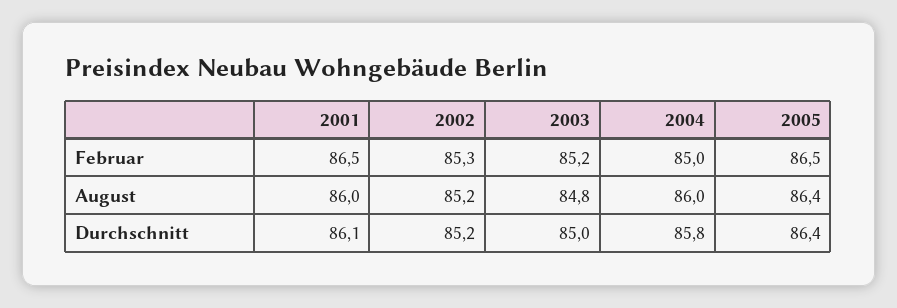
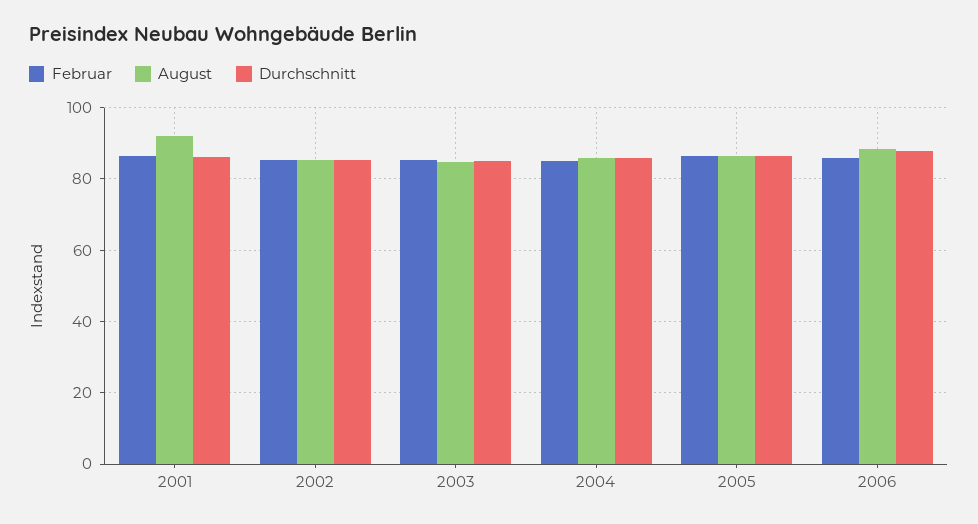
  {
    "Februar": {
      "2001": 86.5,
      "2002": 85.3,
      "2003": 85.2,
      "2004": 85,
-     "2005": 86.5
+     "2005": 86.5,
+     "2006": 86
    },
    "August": {
-     "2001": 86,
+     "2001": 92,
      "2002": 85.2,
      "2003": 84.8,
      "2004": 86,
-     "2005": 86.4
+     "2005": 86.4,
+     "2006": 88
    },
    "Durchschnitt": {
      "2001": 86.1,
      "2002": 85.2,
      "2003": 85,
      "2004": 85.8,
-     "2005": 86.4
+     "2005": 86.4,
+     "2006": 88
    }
  }

